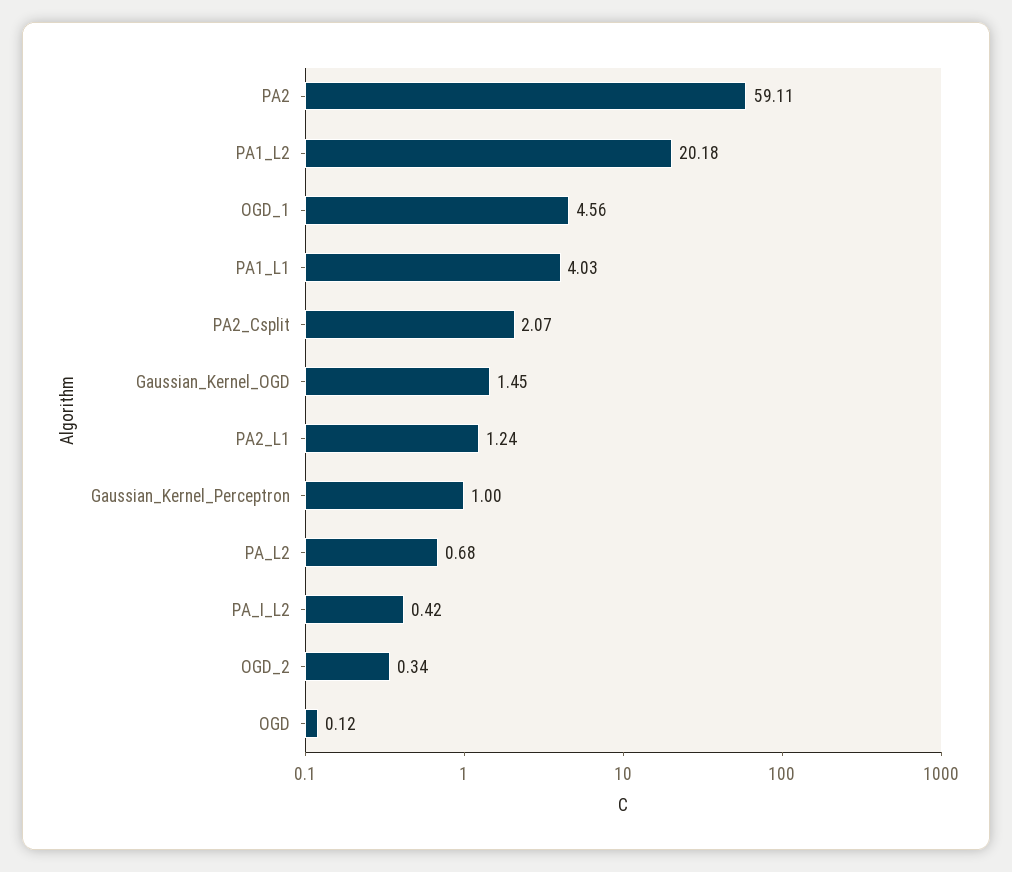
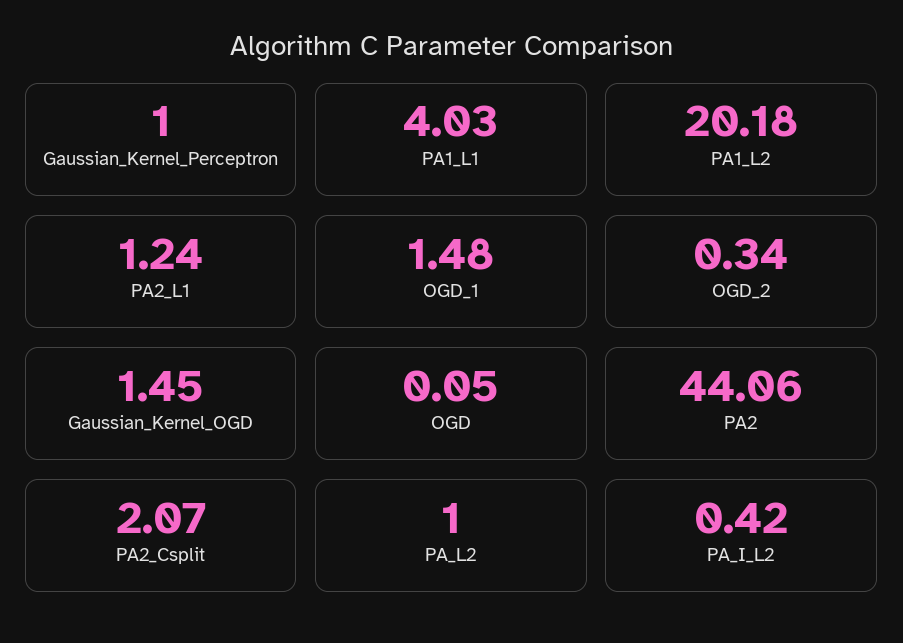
  {
-   "PA2": 59.11,
+   "PA2": 44.06,
    "PA1_L2": 20.18,
-   "OGD_1": 4.56,
+   "OGD_1": 1.48,
    "PA1_L1": 4.03,
    "PA2_Csplit": 2.07,
    "Gaussian_Kernel_OGD": 1.45,
    "PA2_L1": 1.24,
    "Gaussian_Kernel_Perceptron": 1,
-   "PA_L2": 0.68,
+   "PA_L2": 1,
    "PA_I_L2": 0.42,
    "OGD_2": 0.34,
-   "OGD": 0.12
+   "OGD": 0.05
  }

